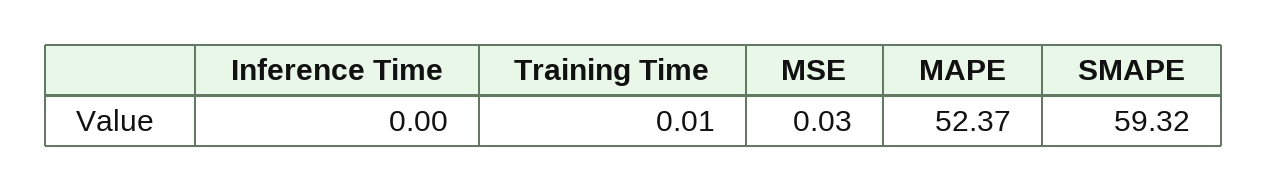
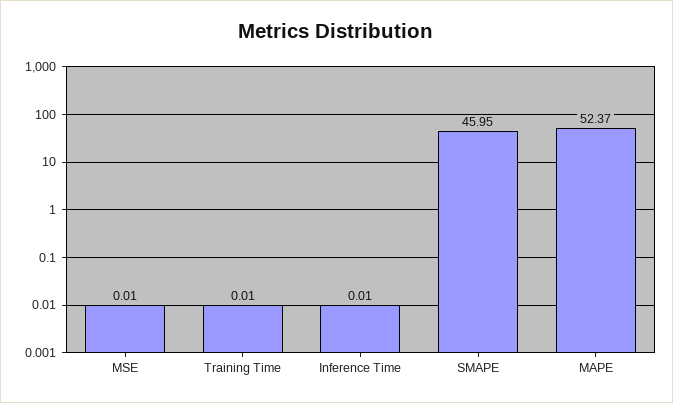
  {
-   "Inference Time": 0,
+   "Inference Time": 0.01,
    "Training Time": 0.01,
-   "MSE": 0.03,
+   "MSE": 0.01,
    "MAPE": 52.37,
-   "SMAPE": 59.32
+   "SMAPE": 45.95
  }

